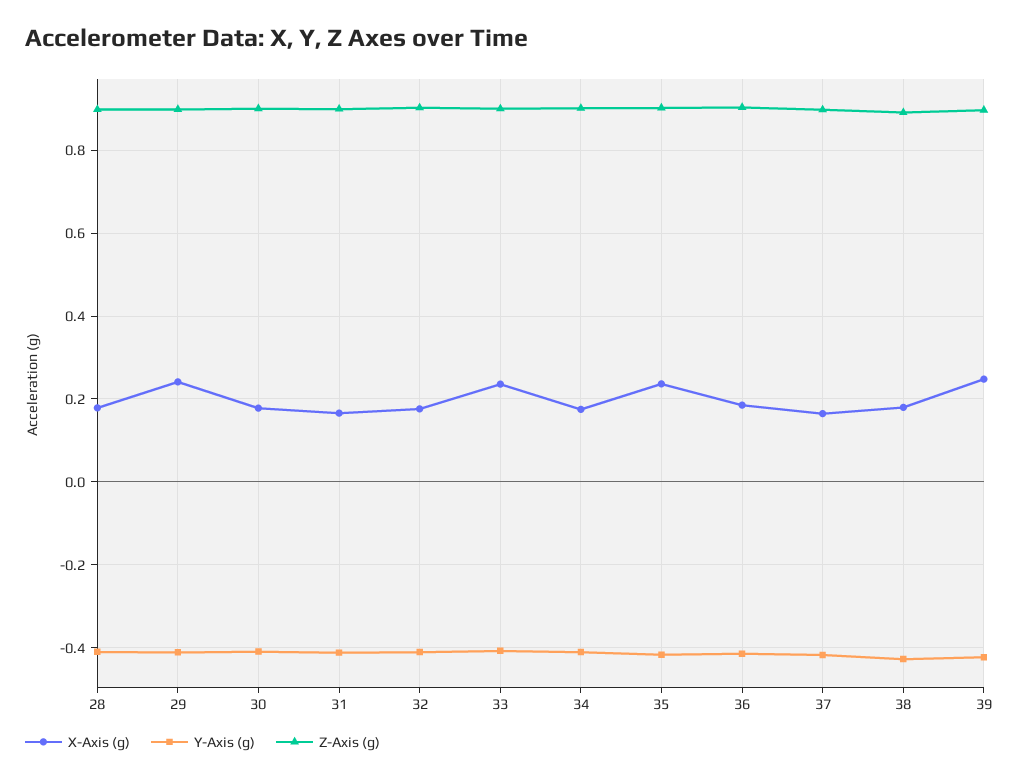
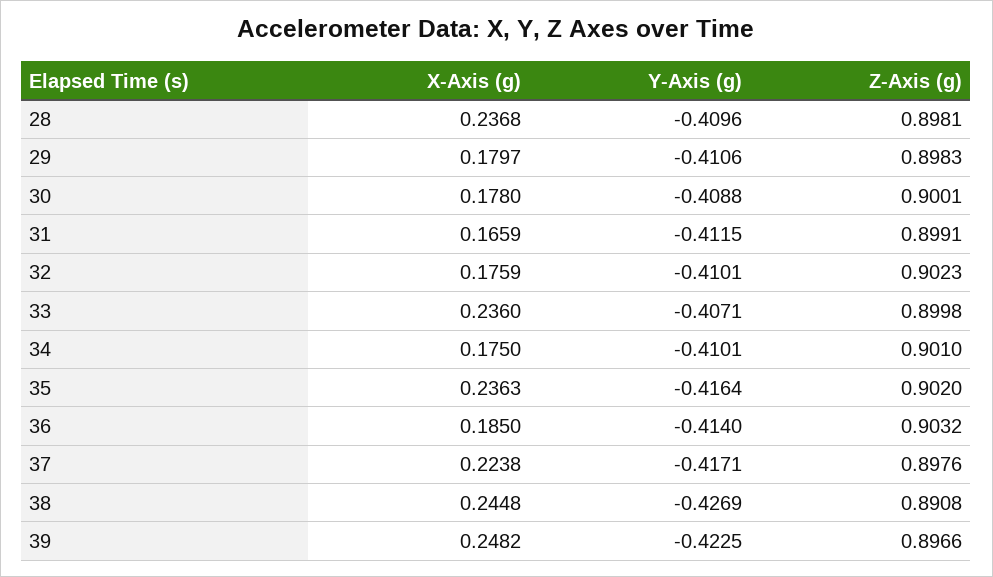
  {
    "X-Axis (g)": {
-     "28": 0.18,
+     "28": 0.2368,
-     "29": 0.24,
+     "29": 0.1797,
      "30": 0.178,
      "31": 0.1659,
      "32": 0.1759,
      "33": 0.236,
      "34": 0.175,
      "35": 0.2363,
      "36": 0.185,
-     "37": 0.16,
+     "37": 0.2238,
-     "38": 0.18,
+     "38": 0.2448,
      "39": 0.2482
    },
    "Y-Axis (g)": {
      "28": -0.4096,
      "29": -0.4106,
      "30": -0.4088,
      "31": -0.4115,
      "32": -0.4101,
      "33": -0.4071,
      "34": -0.4101,
      "35": -0.4164,
      "36": -0.414,
      "37": -0.4171,
      "38": -0.4269,
      "39": -0.4225
    },
    "Z-Axis (g)": {
      "28": 0.8981,
      "29": 0.8983,
      "30": 0.9001,
      "31": 0.8991,
      "32": 0.9023,
      "33": 0.8998,
      "34": 0.901,
      "35": 0.902,
      "36": 0.9032,
      "37": 0.8976,
      "38": 0.8908,
      "39": 0.8966
    }
  }

